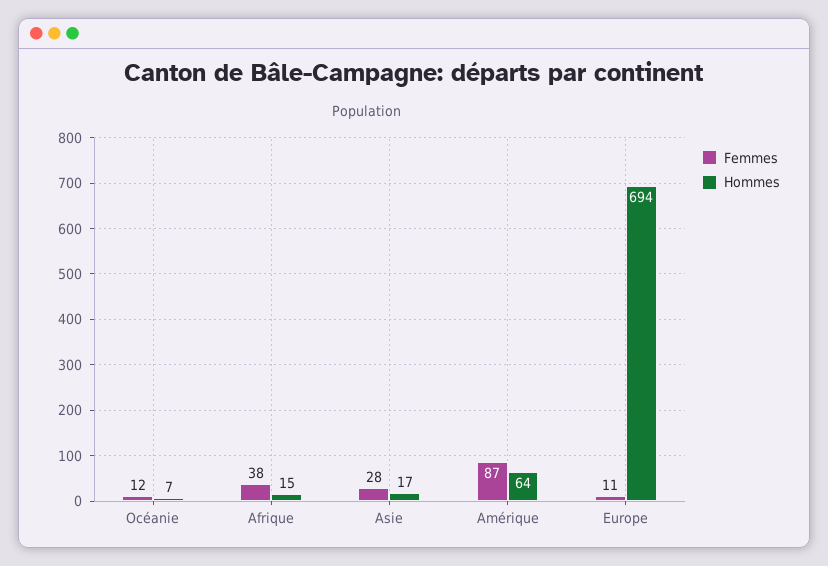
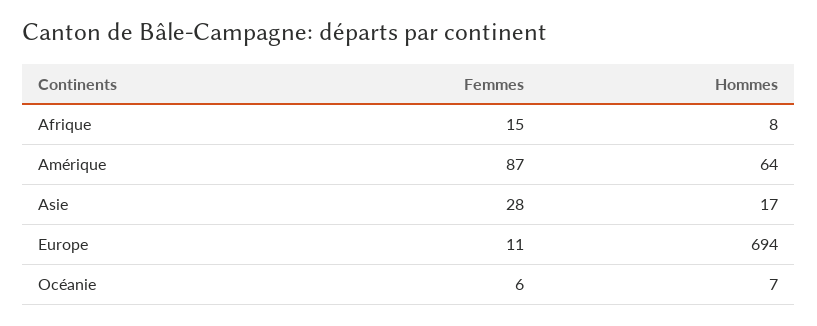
  {
    "Femmes": {
-     "Océanie": 12,
+     "Océanie": 6,
-     "Afrique": 38,
+     "Afrique": 15,
      "Asie": 28,
      "Amérique": 87,
      "Europe": 11
    },
    "Hommes": {
      "Océanie": 7,
-     "Afrique": 15,
+     "Afrique": 8,
      "Asie": 17,
      "Amérique": 64,
      "Europe": 694
    }
  }

